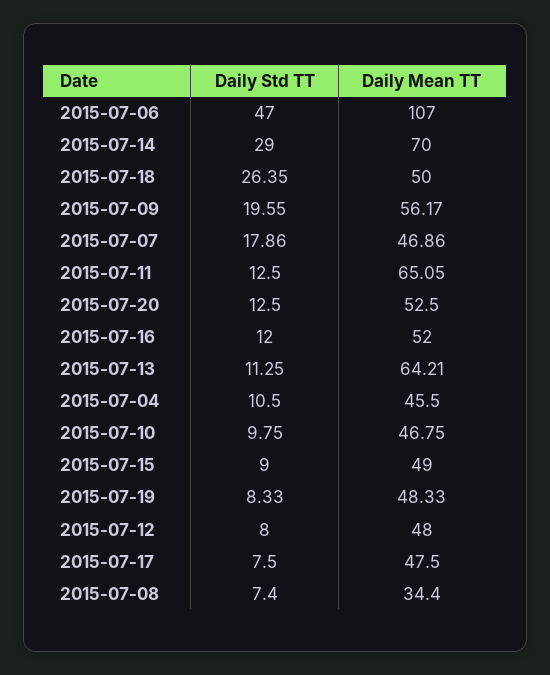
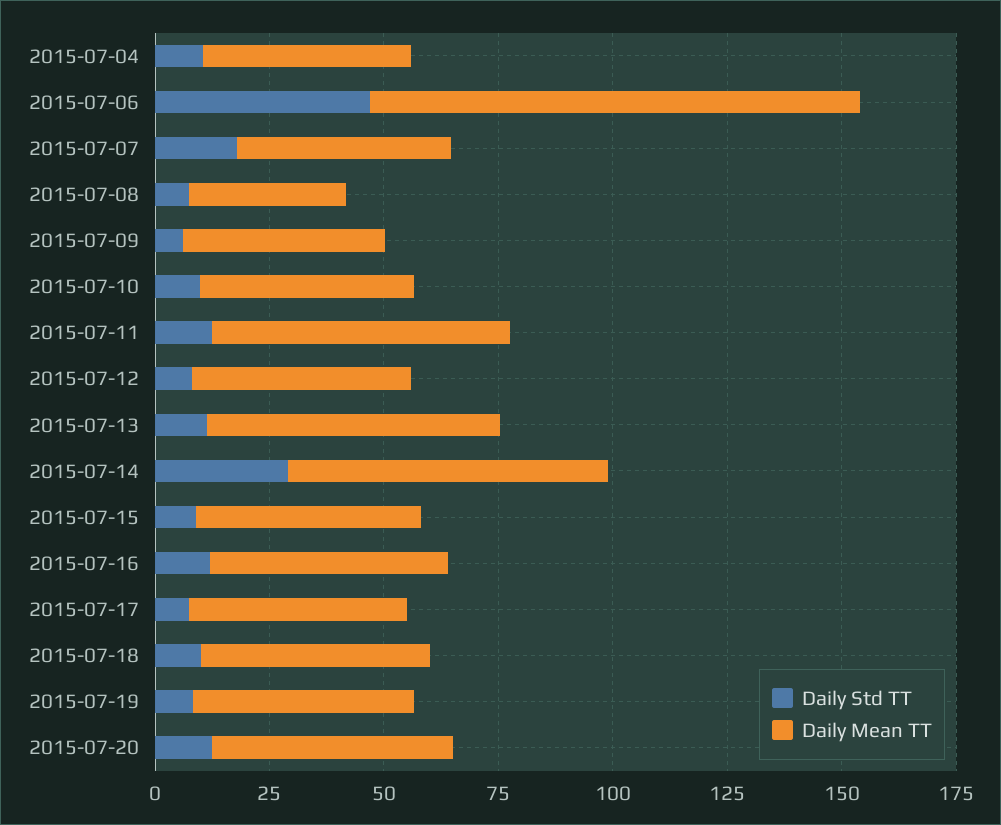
  {
    "Daily Std TT": {
      "2015-07-06": 47,
      "2015-07-14": 29,
-     "2015-07-18": 26.35,
+     "2015-07-18": 10,
-     "2015-07-09": 19.55,
+     "2015-07-09": 5,
      "2015-07-07": 17.86,
      "2015-07-11": 12.5,
      "2015-07-20": 12.5,
      "2015-07-16": 12,
      "2015-07-13": 11.25,
      "2015-07-04": 10.5,
      "2015-07-10": 9.75,
      "2015-07-15": 9,
      "2015-07-19": 8.33,
      "2015-07-12": 8,
      "2015-07-17": 7.5,
      "2015-07-08": 7.4
    },
    "Daily Mean TT": {
      "2015-07-06": 107,
      "2015-07-14": 70,
      "2015-07-18": 50,
-     "2015-07-09": 56.17,
+     "2015-07-09": 45,
      "2015-07-07": 46.86,
      "2015-07-11": 65.05,
      "2015-07-20": 52.5,
      "2015-07-16": 52,
      "2015-07-13": 64.21,
      "2015-07-04": 45.5,
      "2015-07-10": 46.75,
      "2015-07-15": 49,
      "2015-07-19": 48.33,
      "2015-07-12": 48,
      "2015-07-17": 47.5,
      "2015-07-08": 34.4
    }
  }

